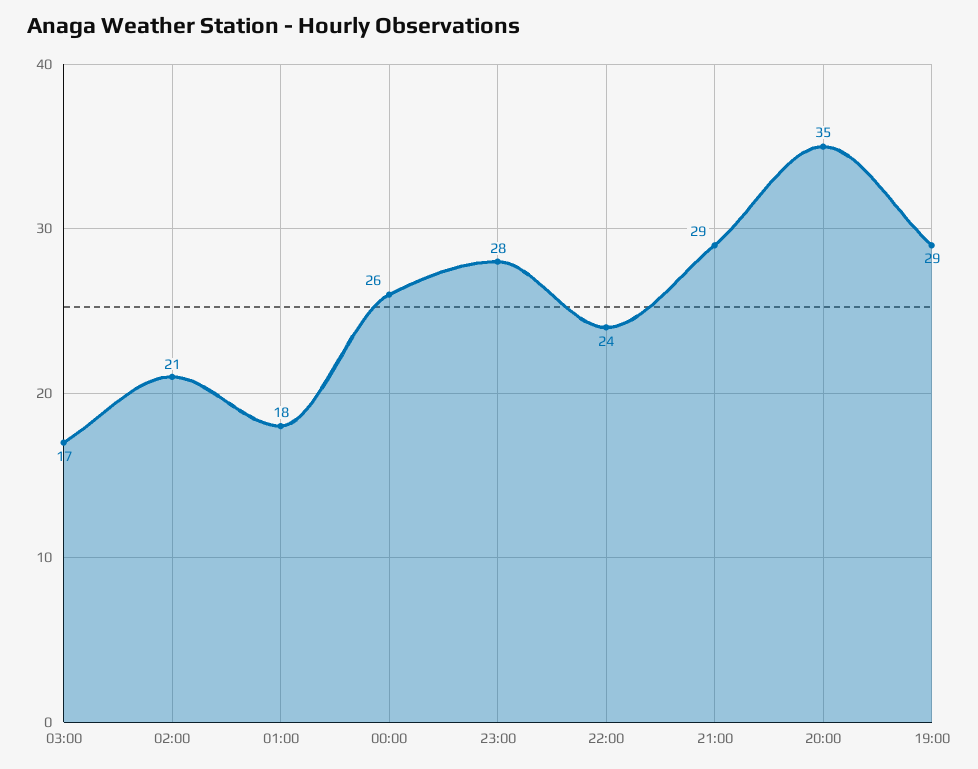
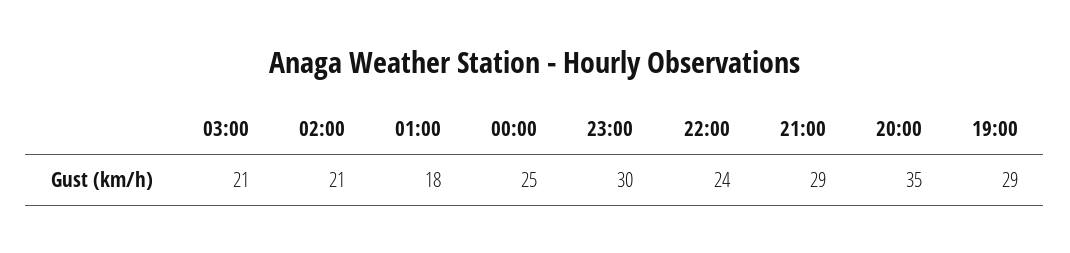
  {
-   "03:00": 17,
+   "03:00": 21,
    "02:00": 21,
    "01:00": 18,
-   "00:00": 26,
+   "00:00": 25,
-   "23:00": 28,
+   "23:00": 30,
    "22:00": 24,
    "21:00": 29,
    "20:00": 35,
    "19:00": 29
  }

